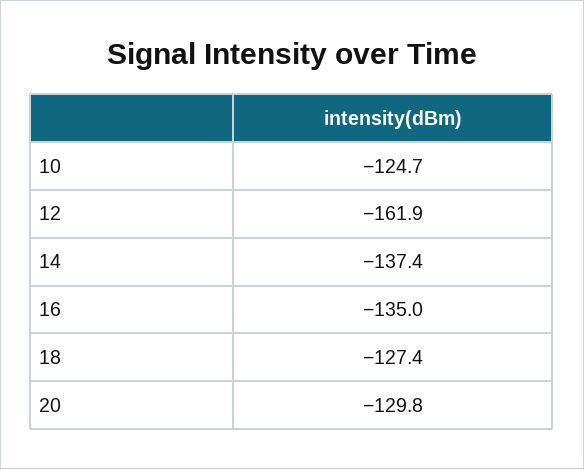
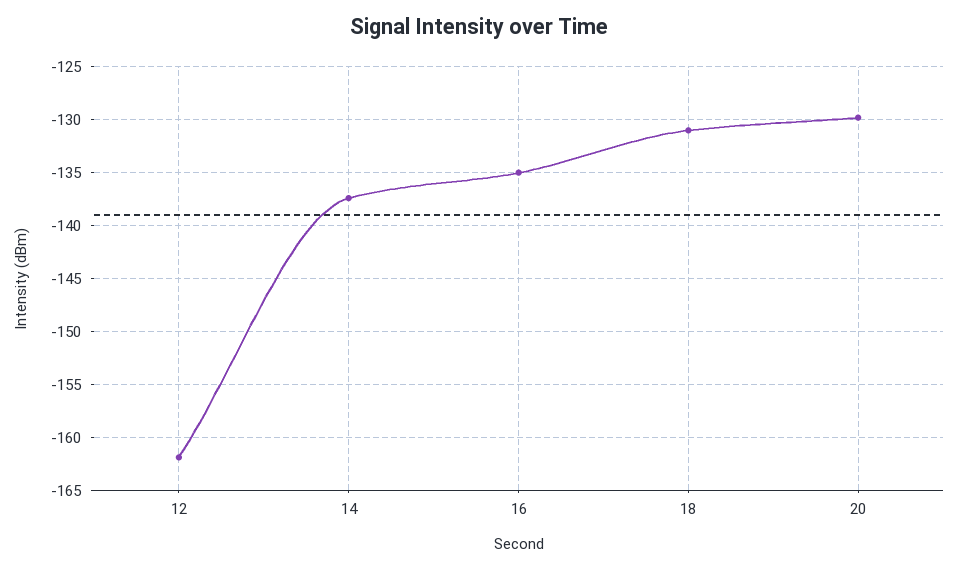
  {
-   "10": -124.7,
    "12": -161.9,
    "14": -137.4,
    "16": -135,
-   "18": -127.4,
+   "18": -131,
    "20": -129.8
  }

